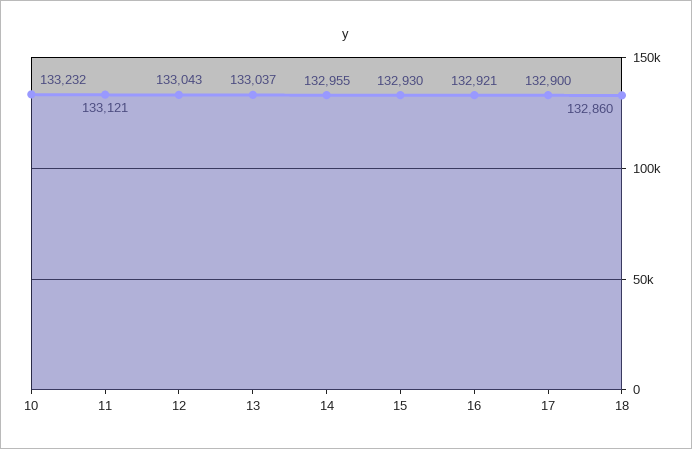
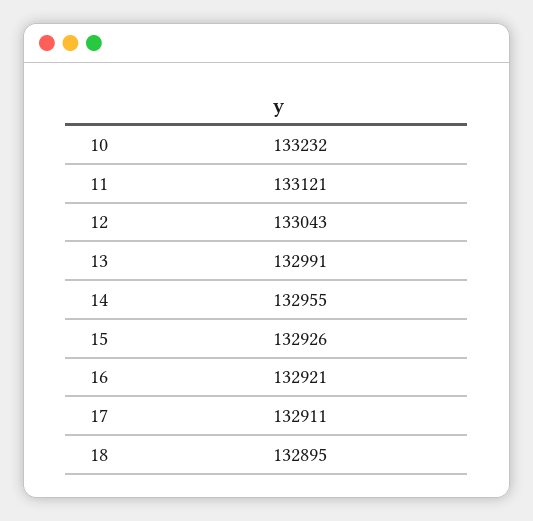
  {
    "10": 133232,
    "11": 133121,
    "12": 133043,
-   "13": 133037,
+   "13": 132991,
    "14": 132955,
-   "15": 132930,
+   "15": 132926,
    "16": 132921,
-   "17": 132900,
+   "17": 132911,
-   "18": 132860
+   "18": 132895
  }

